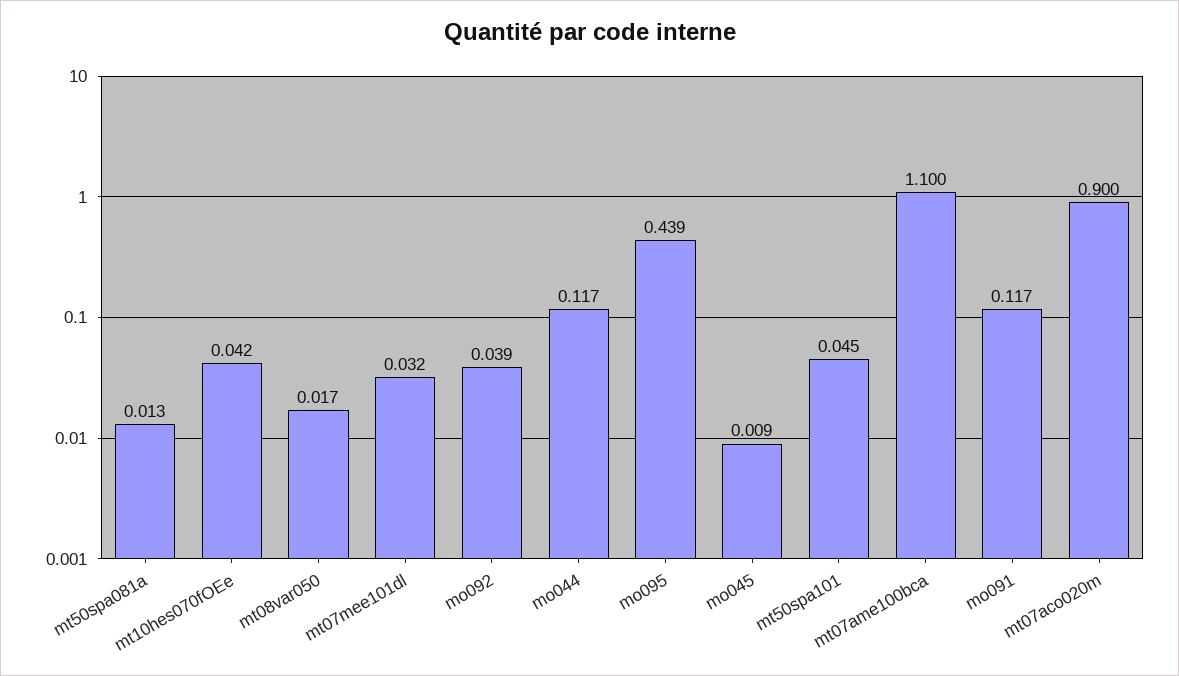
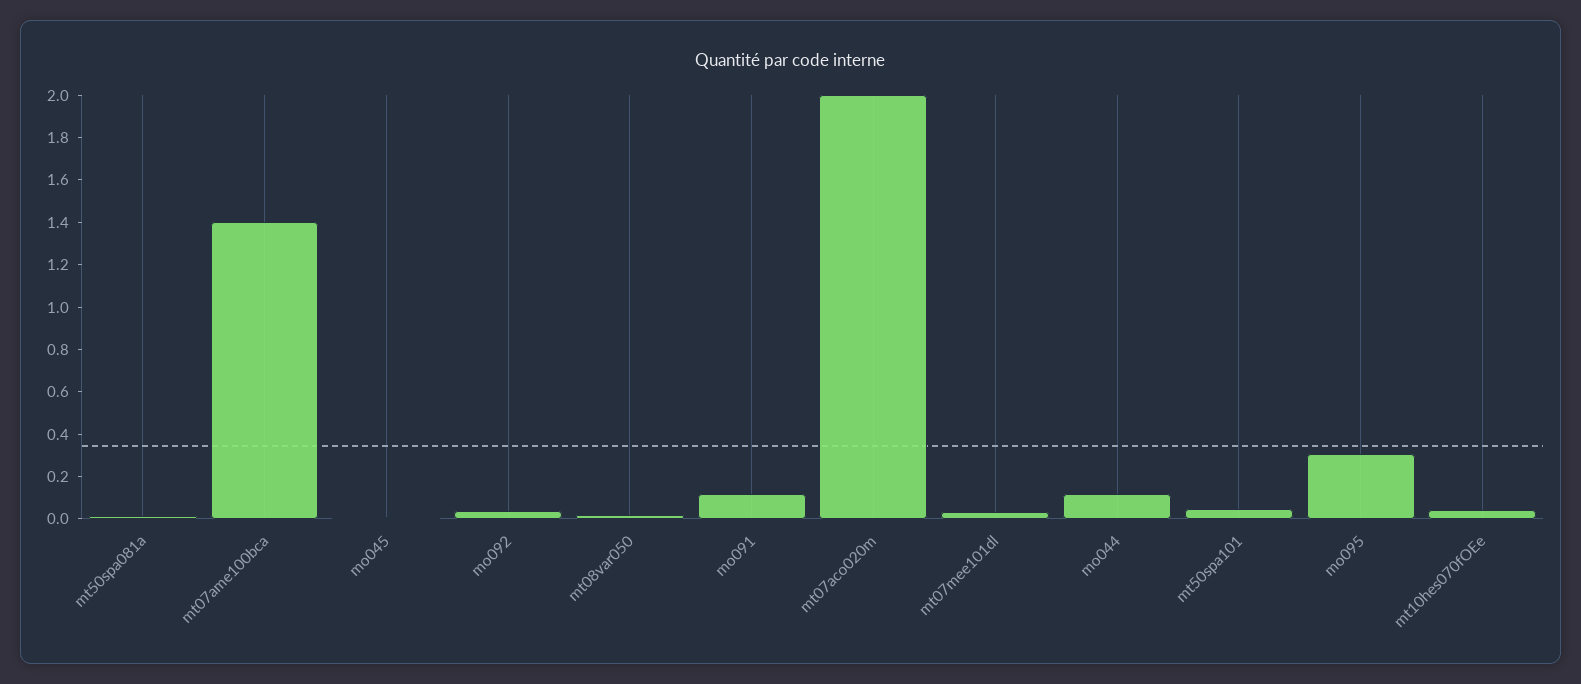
  {
    "mt50spa081a": 0.013,
    "mt10hes070fOEe": 0.042,
    "mt08var050": 0.017,
    "mt07mee101dl": 0.032,
    "mo092": 0.039,
    "mo044": 0.117,
-   "mo095": 0.439,
+   "mo095": 0.3,
    "mo045": 0.009,
    "mt50spa101": 0.045,
-   "mt07ame100bca": 1.1,
+   "mt07ame100bca": 1.4,
    "mo091": 0.117,
-   "mt07aco020m": 0.9
+   "mt07aco020m": 2
  }

